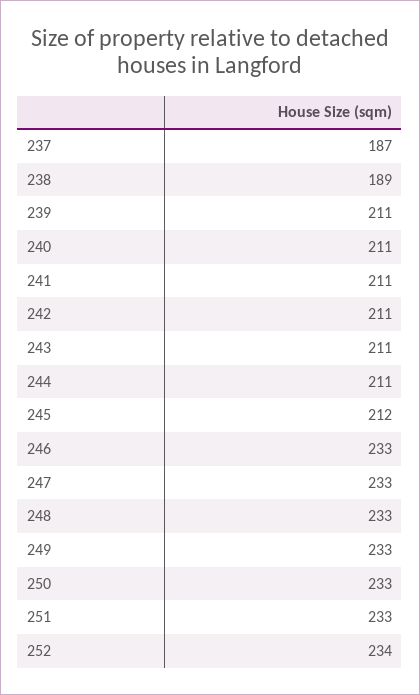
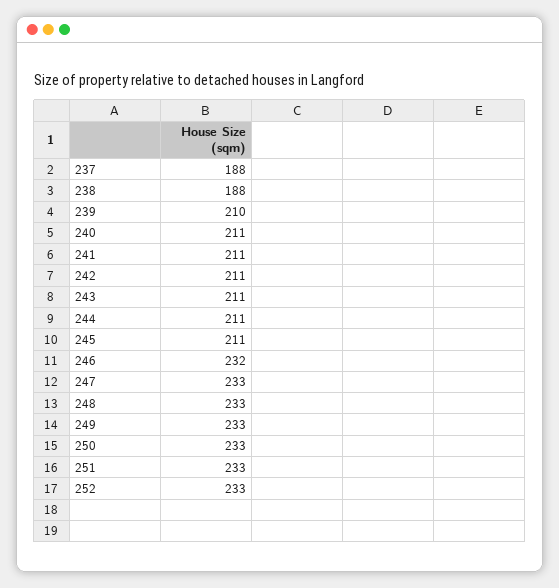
  {
-   "237": 187,
+   "237": 188,
-   "238": 189,
+   "238": 188,
-   "239": 211,
+   "239": 210,
    "240": 211,
    "241": 211,
    "242": 211,
    "243": 211,
    "244": 211,
-   "245": 212,
+   "245": 211,
-   "246": 233,
+   "246": 232,
    "247": 233,
    "248": 233,
    "249": 233,
    "250": 233,
    "251": 233,
-   "252": 234
+   "252": 233
  }

